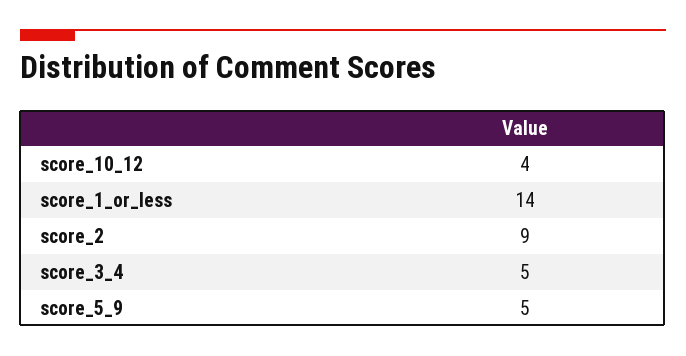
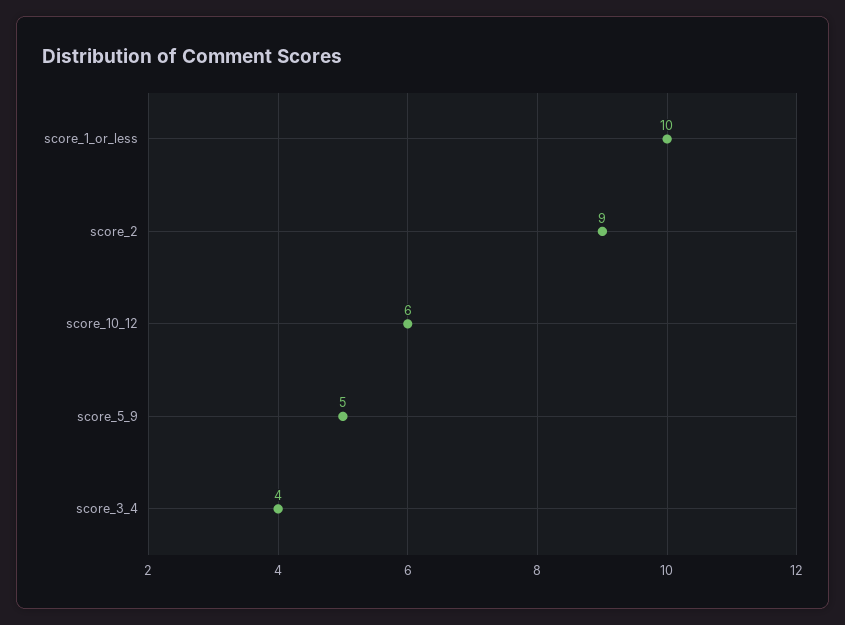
  {
-   "score_10_12": 4,
+   "score_10_12": 6,
-   "score_1_or_less": 14,
+   "score_1_or_less": 10,
    "score_2": 9,
-   "score_3_4": 5,
+   "score_3_4": 4,
    "score_5_9": 5
  }

